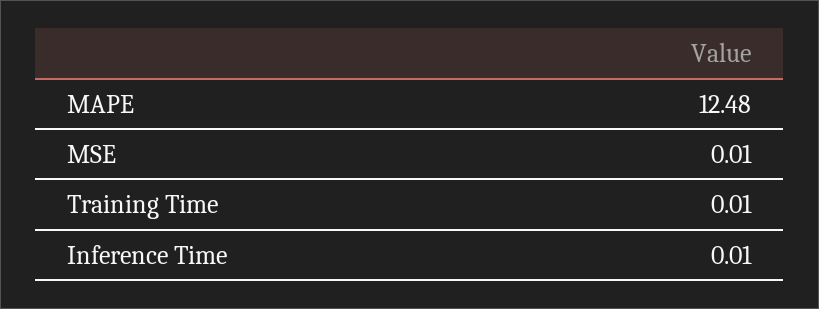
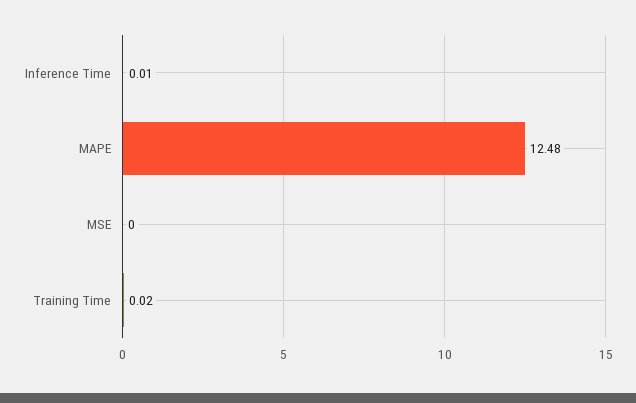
  {
    "MAPE": 12.48,
-   "MSE": 0.01,
+   "MSE": 0,
-   "Training Time": 0.01,
+   "Training Time": 0.02,
    "Inference Time": 0.01
  }

